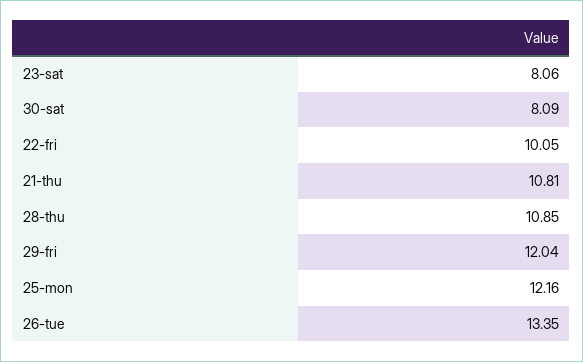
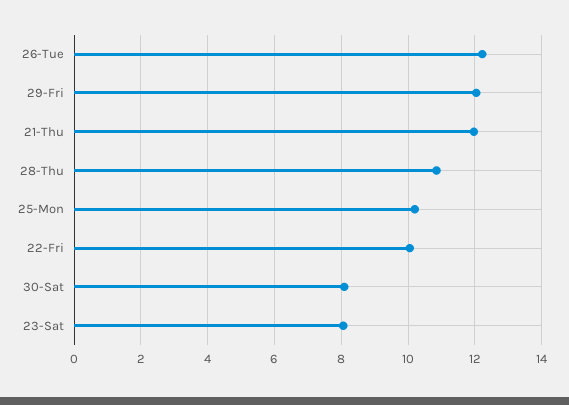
  {
    "23-sat": 8.06,
    "30-sat": 8.09,
    "22-fri": 10.05,
-   "21-thu": 10.81,
+   "21-thu": 12,
    "28-thu": 10.85,
    "29-fri": 12.04,
-   "25-mon": 12.16,
+   "25-mon": 10.2,
-   "26-tue": 13.35
+   "26-tue": 12.2
  }

